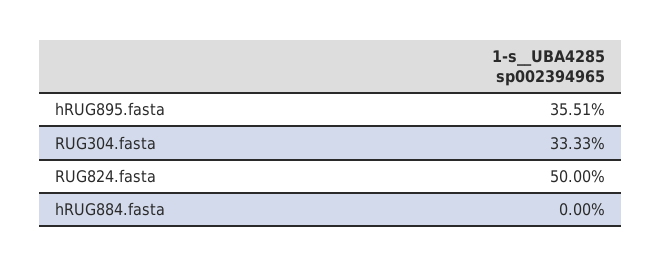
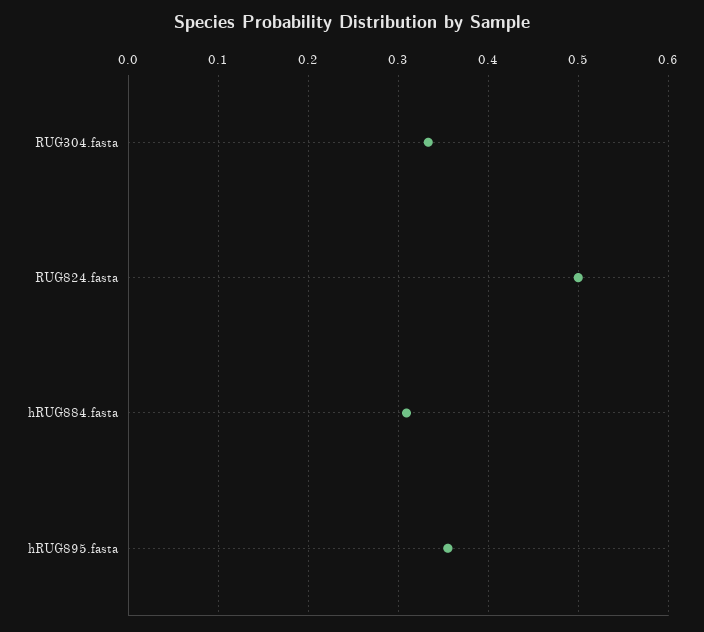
  {
    "hRUG895.fasta": 0.3551,
    "RUG304.fasta": 0.3333,
    "RUG824.fasta": 0.5,
-   "hRUG884.fasta": 0
+   "hRUG884.fasta": 0.31
  }

